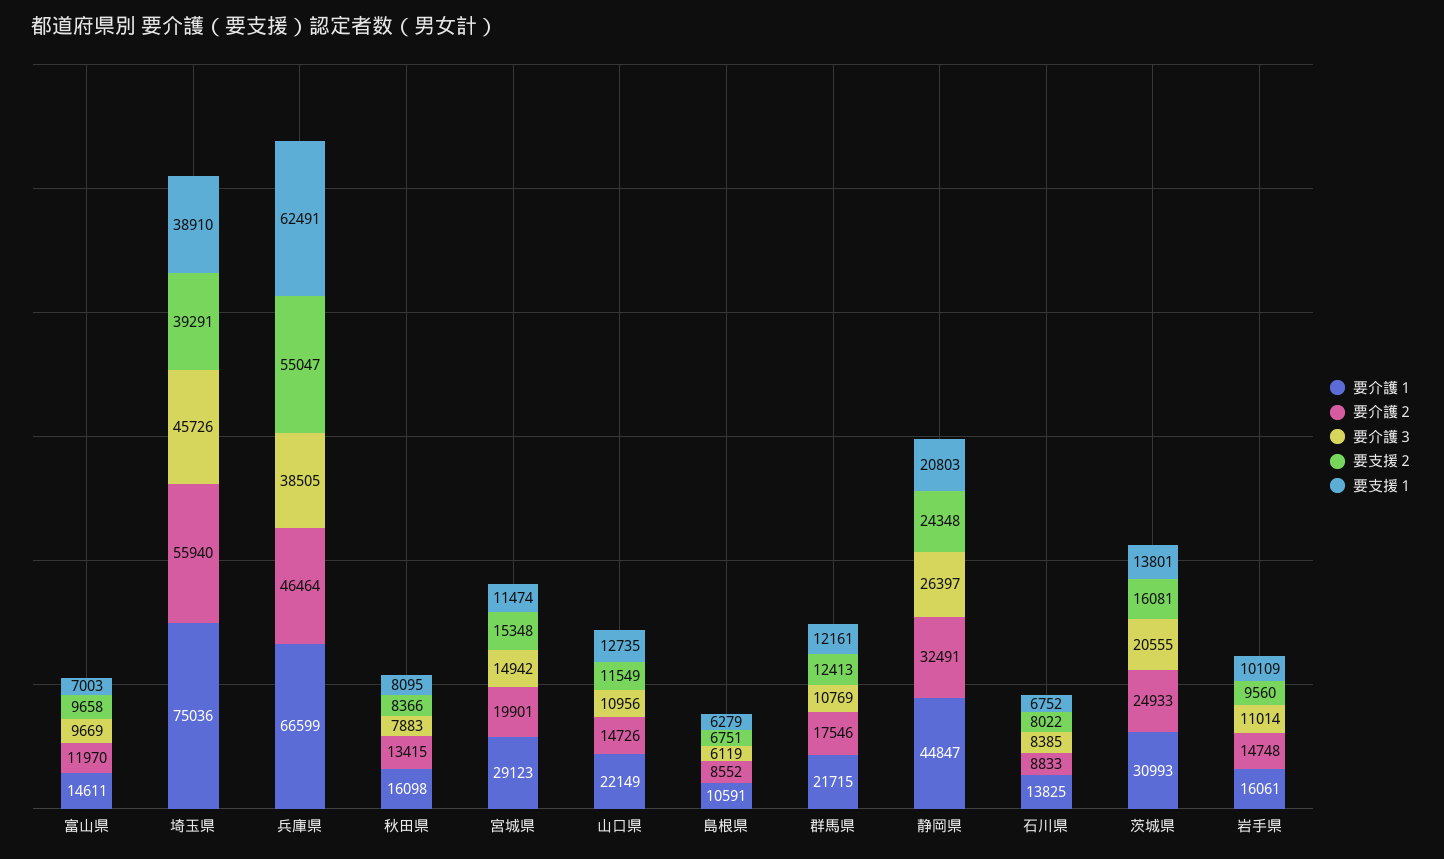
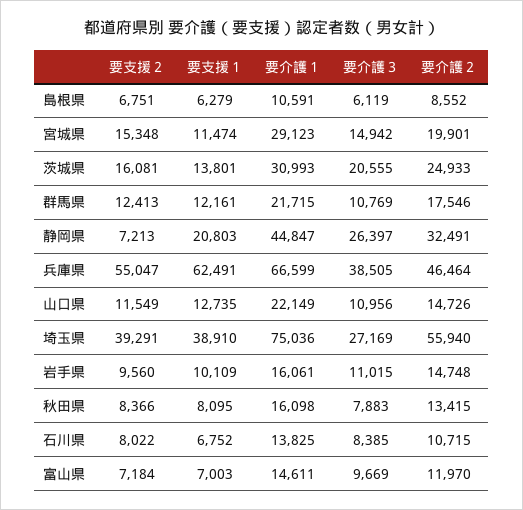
  {
    "要介護１": {
      "富山県": 14611,
      "埼玉県": 75036,
      "兵庫県": 66599,
      "秋田県": 16098,
      "宮城県": 29123,
      "山口県": 22149,
      "島根県": 10591,
      "群馬県": 21715,
      "静岡県": 44847,
      "石川県": 13825,
      "茨城県": 30993,
      "岩手県": 16061
    },
    "要介護２": {
      "富山県": 11970,
      "埼玉県": 55940,
      "兵庫県": 46464,
      "秋田県": 13415,
      "宮城県": 19901,
      "山口県": 14726,
      "島根県": 8552,
      "群馬県": 17546,
      "静岡県": 32491,
-     "石川県": 8833,
+     "石川県": 10715,
      "茨城県": 24933,
      "岩手県": 14748
    },
    "要介護３": {
      "富山県": 9669,
-     "埼玉県": 45726,
+     "埼玉県": 27169,
      "兵庫県": 38505,
      "秋田県": 7883,
      "宮城県": 14942,
      "山口県": 10956,
      "島根県": 6119,
      "群馬県": 10769,
      "静岡県": 26397,
      "石川県": 8385,
      "茨城県": 20555,
-     "岩手県": 11014
+     "岩手県": 11015
    },
    "要支援２": {
-     "富山県": 9658,
+     "富山県": 7184,
      "埼玉県": 39291,
      "兵庫県": 55047,
      "秋田県": 8366,
      "宮城県": 15348,
      "山口県": 11549,
      "島根県": 6751,
      "群馬県": 12413,
-     "静岡県": 24348,
+     "静岡県": 7213,
      "石川県": 8022,
      "茨城県": 16081,
      "岩手県": 9560
    },
    "要支援１": {
      "富山県": 7003,
      "埼玉県": 38910,
      "兵庫県": 62491,
      "秋田県": 8095,
      "宮城県": 11474,
      "山口県": 12735,
      "島根県": 6279,
      "群馬県": 12161,
      "静岡県": 20803,
      "石川県": 6752,
      "茨城県": 13801,
      "岩手県": 10109
    }
  }

